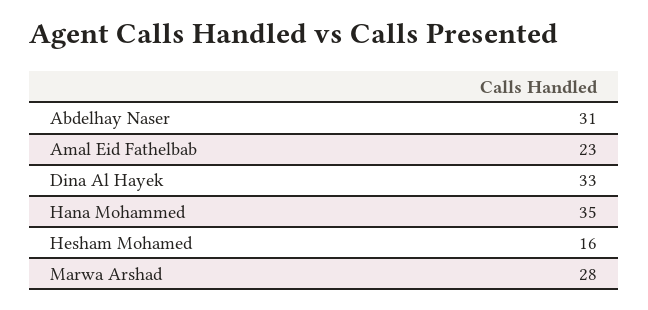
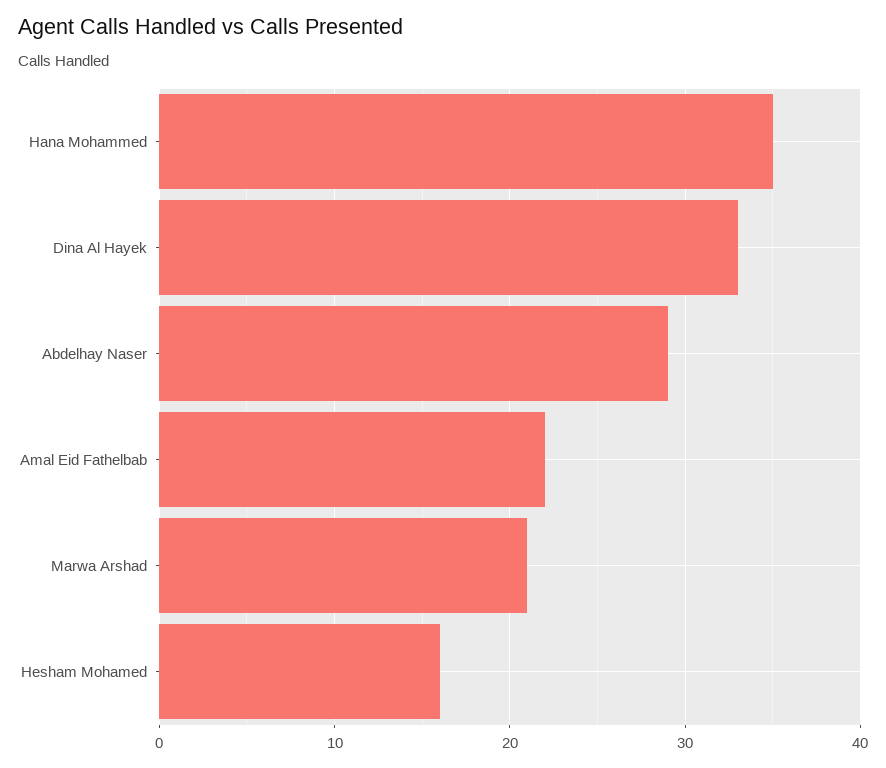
  {
-   "Abdelhay Naser": 31,
+   "Abdelhay Naser": 29,
-   "Amal Eid Fathelbab": 23,
+   "Amal Eid Fathelbab": 22,
    "Dina Al Hayek": 33,
    "Hana Mohammed": 35,
    "Hesham Mohamed": 16,
-   "Marwa Arshad": 28
+   "Marwa Arshad": 21
  }

